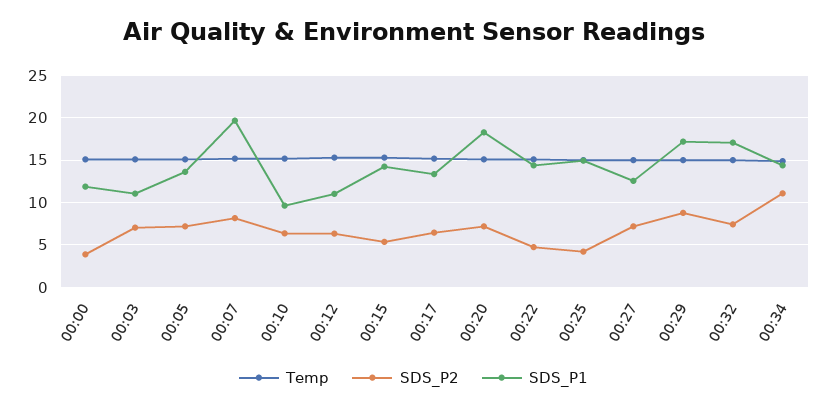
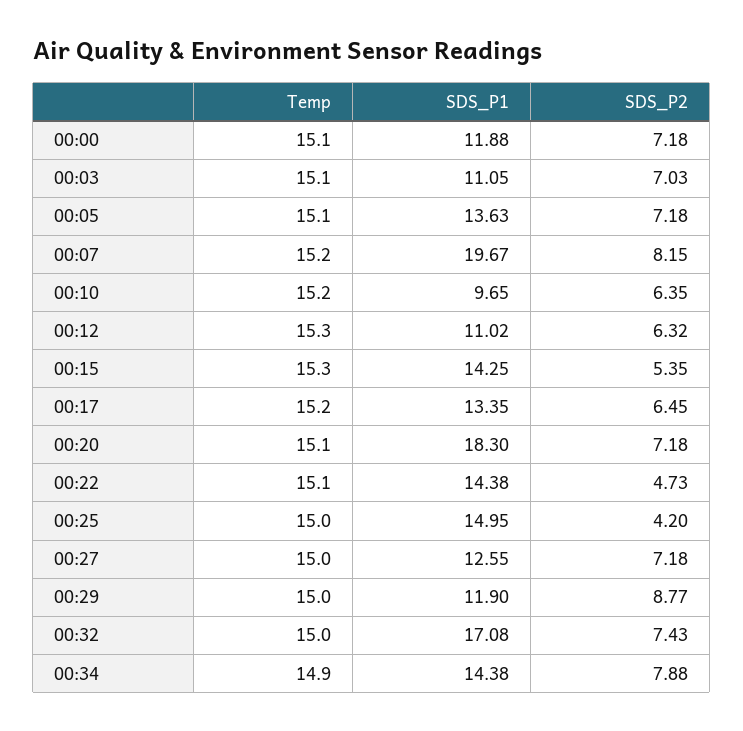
  {
    "Temp": {
      "00:00": 15.1,
      "00:03": 15.1,
      "00:05": 15.1,
      "00:07": 15.2,
      "00:10": 15.2,
      "00:12": 15.3,
      "00:15": 15.3,
      "00:17": 15.2,
      "00:20": 15.1,
      "00:22": 15.1,
      "00:25": 15,
      "00:27": 15,
      "00:29": 15,
      "00:32": 15,
      "00:34": 14.9
    },
    "SDS_P2": {
-     "00:00": 4,
+     "00:00": 7.18,
      "00:03": 7.03,
      "00:05": 7.18,
      "00:07": 8.15,
      "00:10": 6.35,
      "00:12": 6.32,
      "00:15": 5.35,
      "00:17": 6.45,
      "00:20": 7.18,
      "00:22": 4.73,
      "00:25": 4.2,
      "00:27": 7.18,
      "00:29": 8.77,
      "00:32": 7.43,
-     "00:34": 11
+     "00:34": 7.88
    },
    "SDS_P1": {
      "00:00": 11.88,
      "00:03": 11.05,
      "00:05": 13.63,
      "00:07": 19.67,
      "00:10": 9.65,
      "00:12": 11.02,
      "00:15": 14.25,
      "00:17": 13.35,
      "00:20": 18.3,
      "00:22": 14.38,
      "00:25": 14.95,
      "00:27": 12.55,
-     "00:29": 17,
+     "00:29": 11.9,
      "00:32": 17.08,
      "00:34": 14.38
    }
  }

